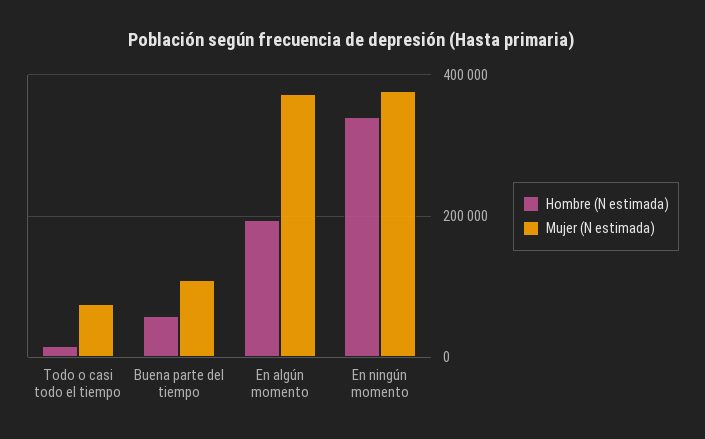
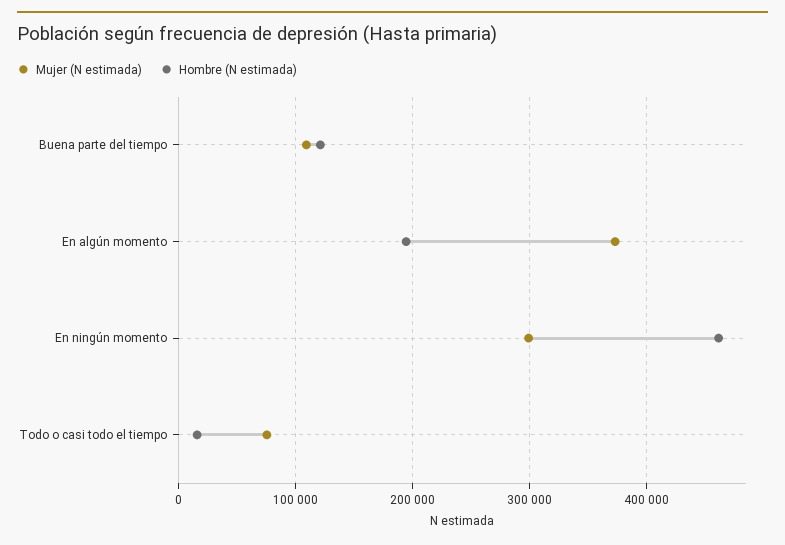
  {
    "Hombre (N estimada)": {
      "Todo o casi todo el tiempo": 20000,
-     "Buena parte del tiempo": 60000,
+     "Buena parte del tiempo": 120000,
      "En algún momento": 190000,
-     "En ningún momento": 340000
+     "En ningún momento": 460000
    },
    "Mujer (N estimada)": {
      "Todo o casi todo el tiempo": 80000,
      "Buena parte del tiempo": 110000,
      "En algún momento": 370000,
-     "En ningún momento": 380000
+     "En ningún momento": 300000
    }
  }

